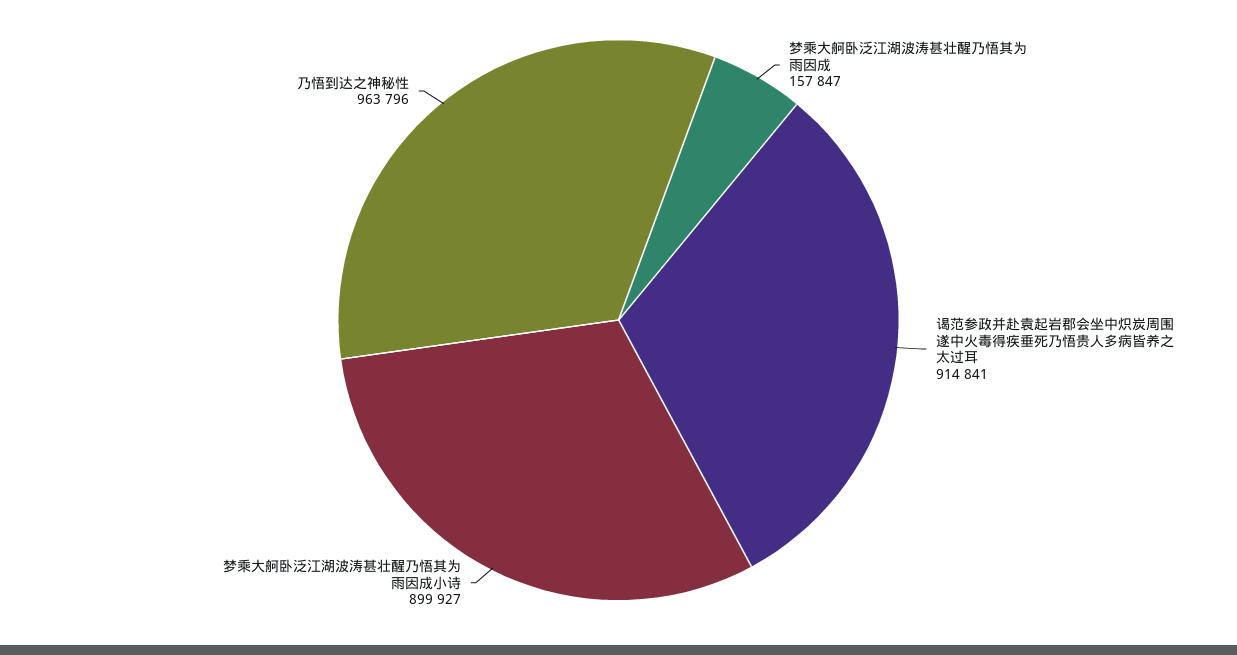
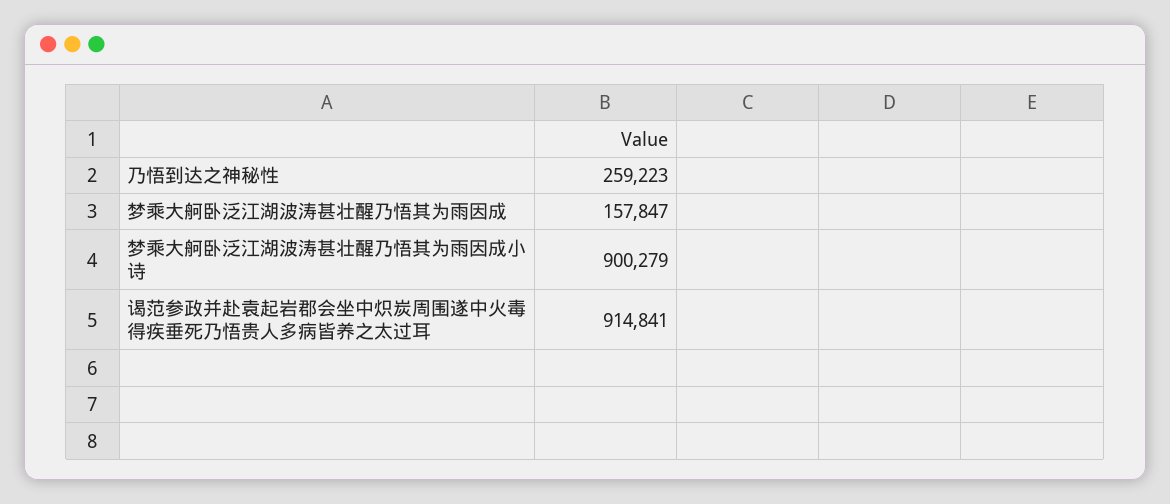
  {
    "梦乘大舸卧泛江湖波涛甚壮醒乃悟其为雨因成": 157847,
    "谒范参政并赴袁起岩郡会坐中炽炭周围遂中火毒得疾垂死乃悟贵人多病皆养之太过耳": 914841,
-   "梦乘大舸卧泛江湖波涛甚壮醒乃悟其为雨因成小诗": 899927,
+   "梦乘大舸卧泛江湖波涛甚壮醒乃悟其为雨因成小诗": 900279,
-   "乃悟到达之神秘性": 963796
+   "乃悟到达之神秘性": 259223
  }

